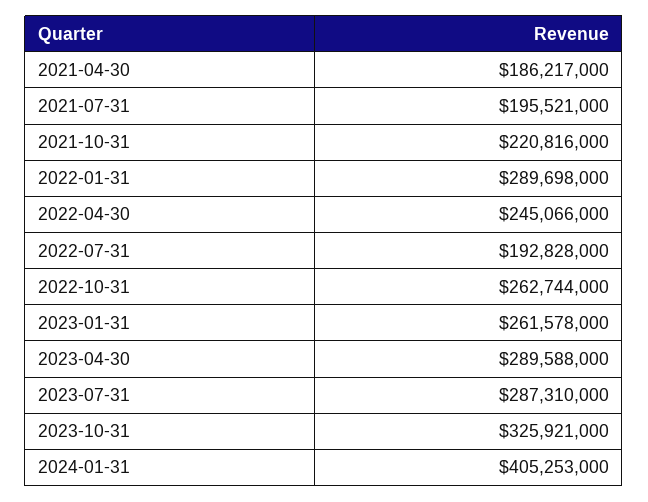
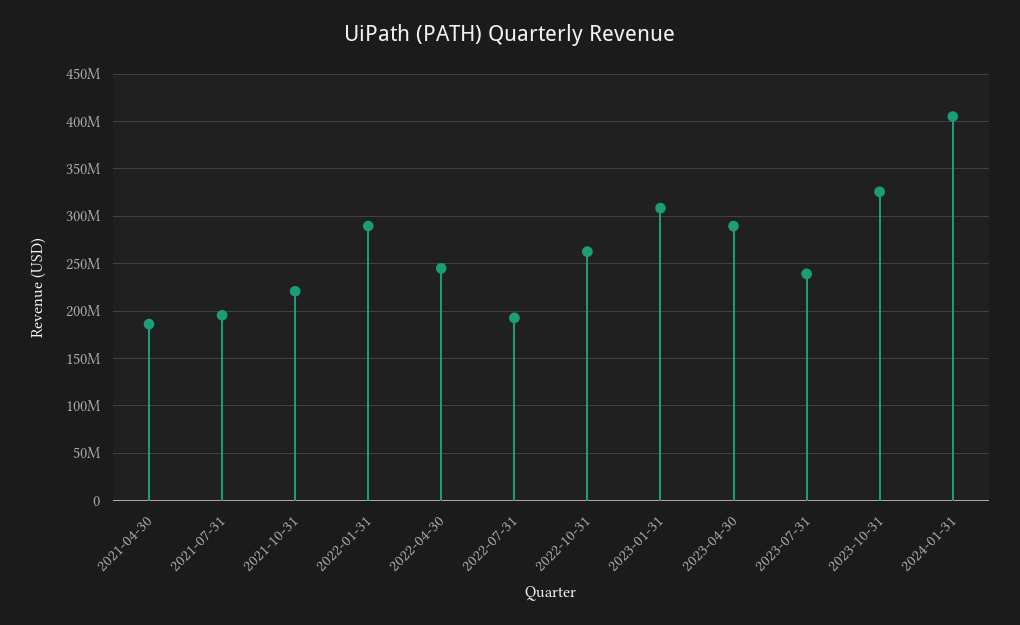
  {
    "2021-04-30": 186217000,
    "2021-07-31": 195521000,
    "2021-10-31": 220816000,
    "2022-01-31": 289698000,
    "2022-04-30": 245066000,
    "2022-07-31": 192828000,
    "2022-10-31": 262744000,
-   "2023-01-31": 261578000,
+   "2023-01-31": 310000000,
    "2023-04-30": 289588000,
-   "2023-07-31": 287310000,
+   "2023-07-31": 240000000,
    "2023-10-31": 325921000,
    "2024-01-31": 405253000
  }

